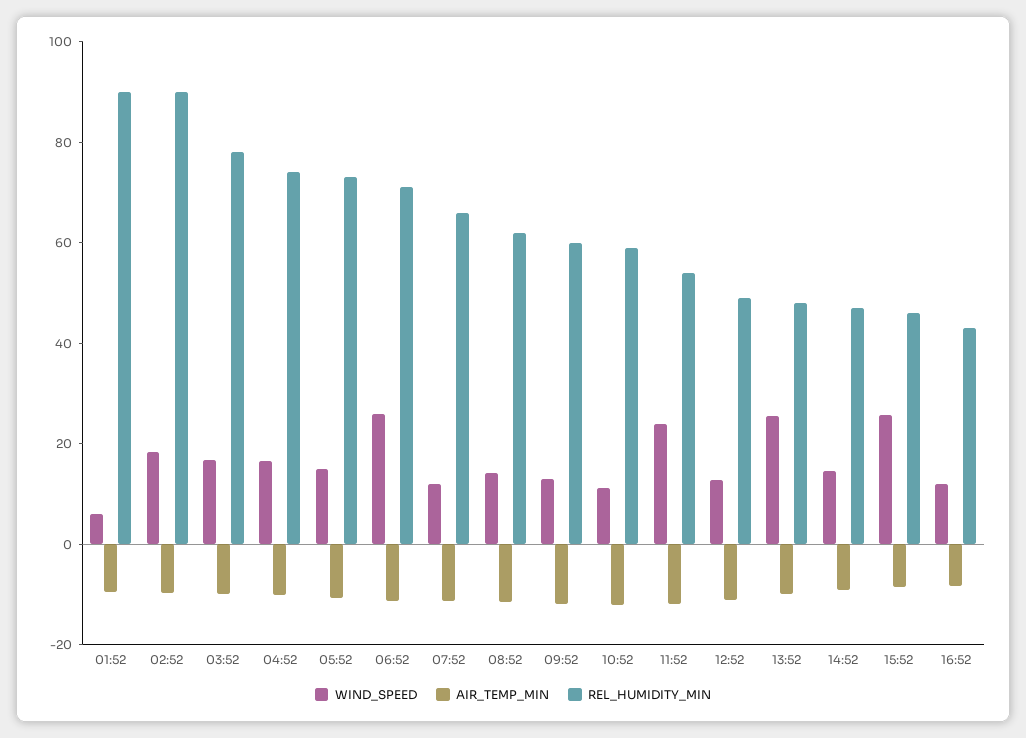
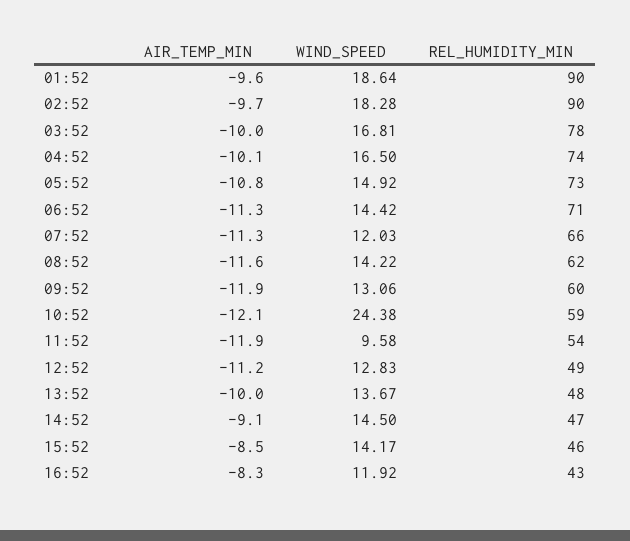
  {
    "WIND_SPEED": {
-     "01:52": 5,
+     "01:52": 18.64,
      "02:52": 18.28,
      "03:52": 16.81,
      "04:52": 16.5,
      "05:52": 14.92,
-     "06:52": 25,
+     "06:52": 14.42,
      "07:52": 12.03,
      "08:52": 14.22,
      "09:52": 13.06,
-     "10:52": 10,
+     "10:52": 24.38,
-     "11:52": 25,
+     "11:52": 9.58,
      "12:52": 12.83,
-     "13:52": 25,
+     "13:52": 13.67,
      "14:52": 14.5,
-     "15:52": 25,
+     "15:52": 14.17,
      "16:52": 11.92
    },
    "AIR_TEMP_MIN": {
      "01:52": -9.6,
      "02:52": -9.7,
      "03:52": -10,
      "04:52": -10.1,
      "05:52": -10.8,
      "06:52": -11.3,
      "07:52": -11.3,
      "08:52": -11.6,
      "09:52": -11.9,
      "10:52": -12.1,
      "11:52": -11.9,
      "12:52": -11.2,
      "13:52": -10,
      "14:52": -9.1,
      "15:52": -8.5,
      "16:52": -8.3
    },
    "REL_HUMIDITY_MIN": {
      "01:52": 90,
      "02:52": 90,
      "03:52": 78,
      "04:52": 74,
      "05:52": 73,
      "06:52": 71,
      "07:52": 66,
      "08:52": 62,
      "09:52": 60,
      "10:52": 59,
      "11:52": 54,
      "12:52": 49,
      "13:52": 48,
      "14:52": 47,
      "15:52": 46,
      "16:52": 43
    }
  }

